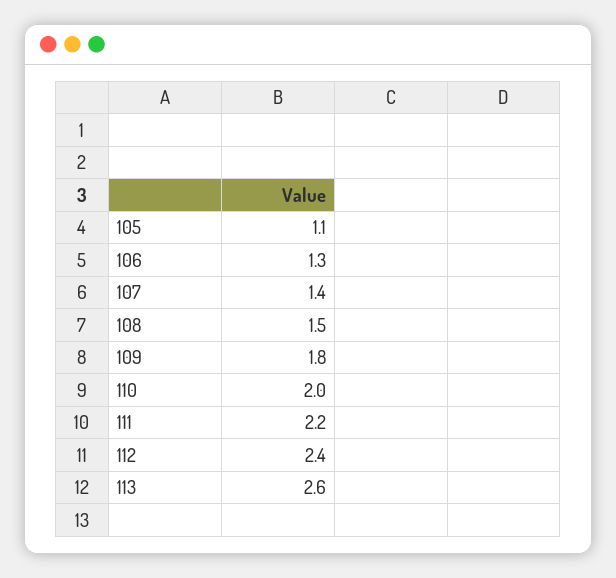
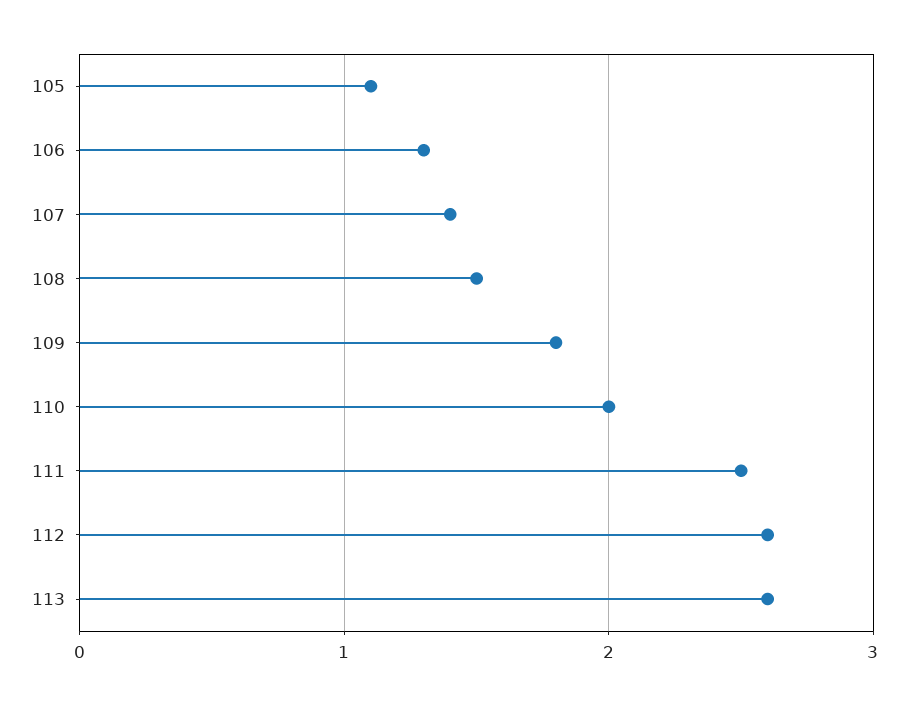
  {
    "105": 1.1,
    "106": 1.3,
    "107": 1.4,
    "108": 1.5,
    "109": 1.8,
    "110": 2,
-   "111": 2.2,
+   "111": 2.5,
-   "112": 2.4,
+   "112": 2.6,
    "113": 2.6
  }

